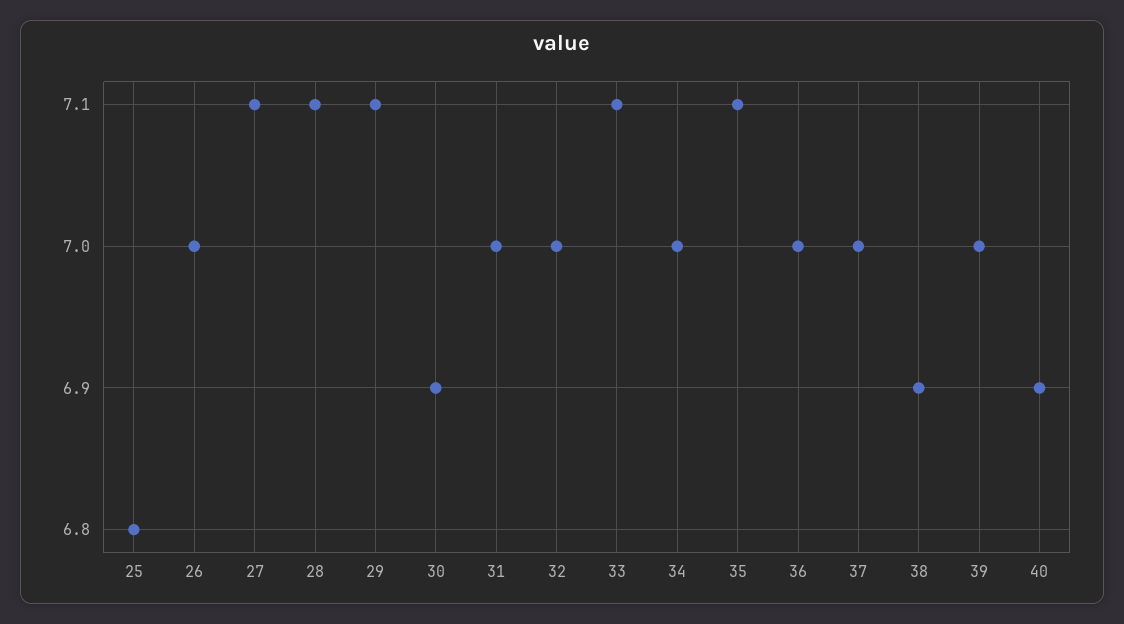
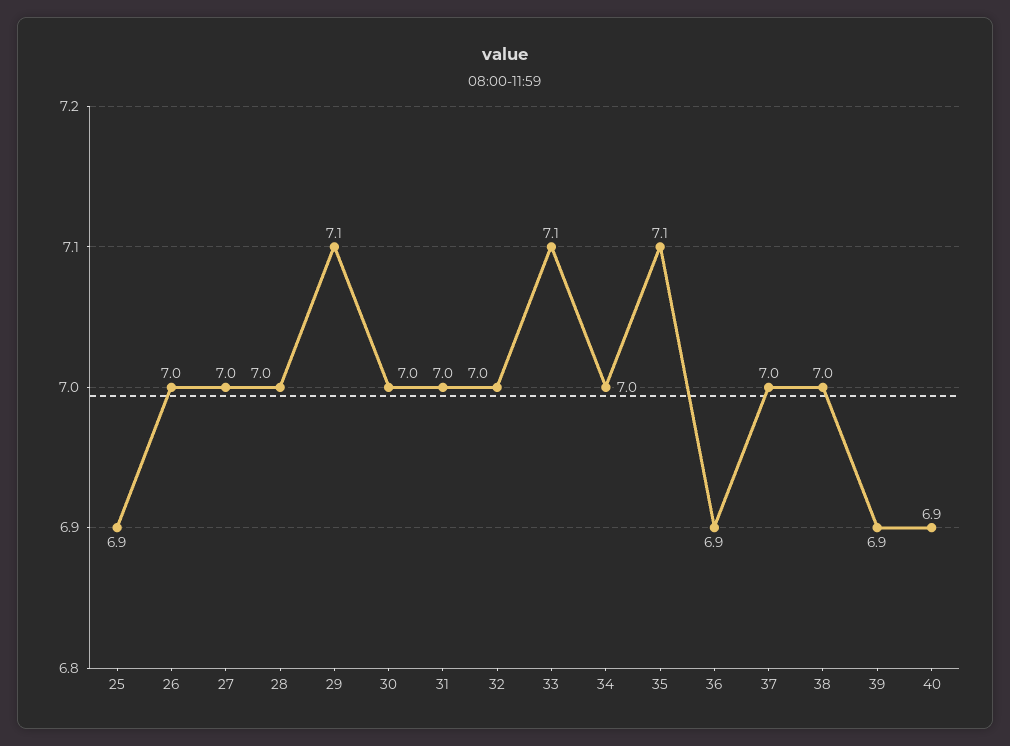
  {
-   "25": 6.8,
+   "25": 6.9,
    "26": 7,
-   "27": 7.1,
+   "27": 7,
-   "28": 7.1,
+   "28": 7,
    "29": 7.1,
-   "30": 6.9,
+   "30": 7,
    "31": 7,
    "32": 7,
    "33": 7.1,
    "34": 7,
    "35": 7.1,
-   "36": 7,
+   "36": 6.9,
    "37": 7,
-   "38": 6.9,
+   "38": 7,
-   "39": 7,
+   "39": 6.9,
    "40": 6.9
  }

